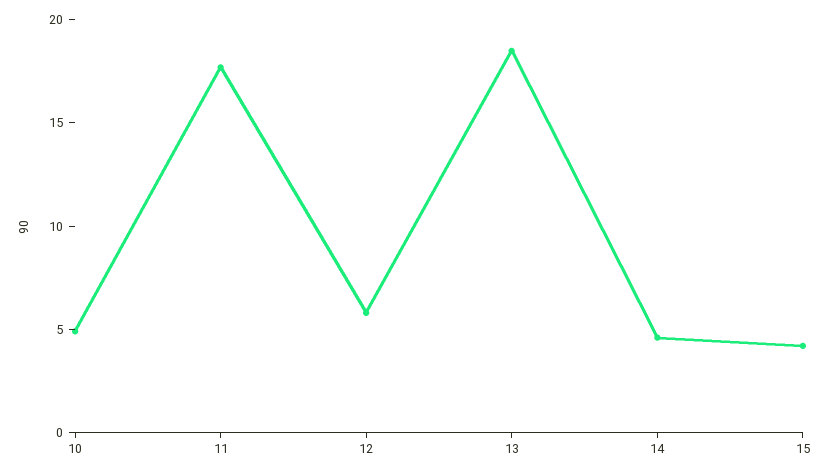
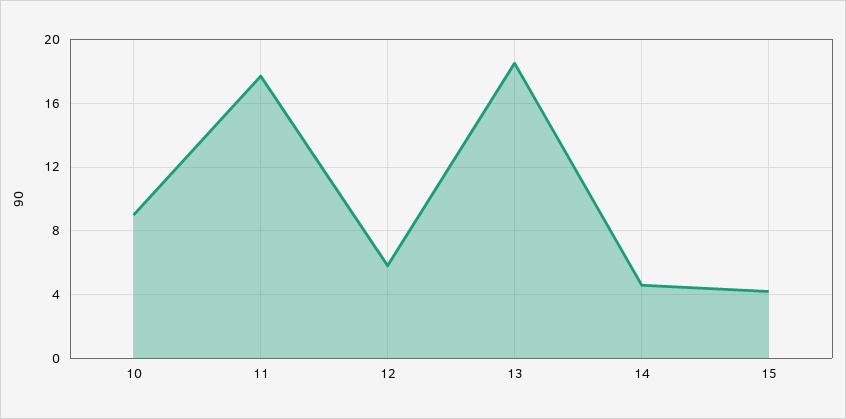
  {
-   "10": 5,
+   "10": 9,
    "11": 17.5,
    "12": 6,
    "13": 18.5,
    "14": 4.5,
    "15": 4
  }

